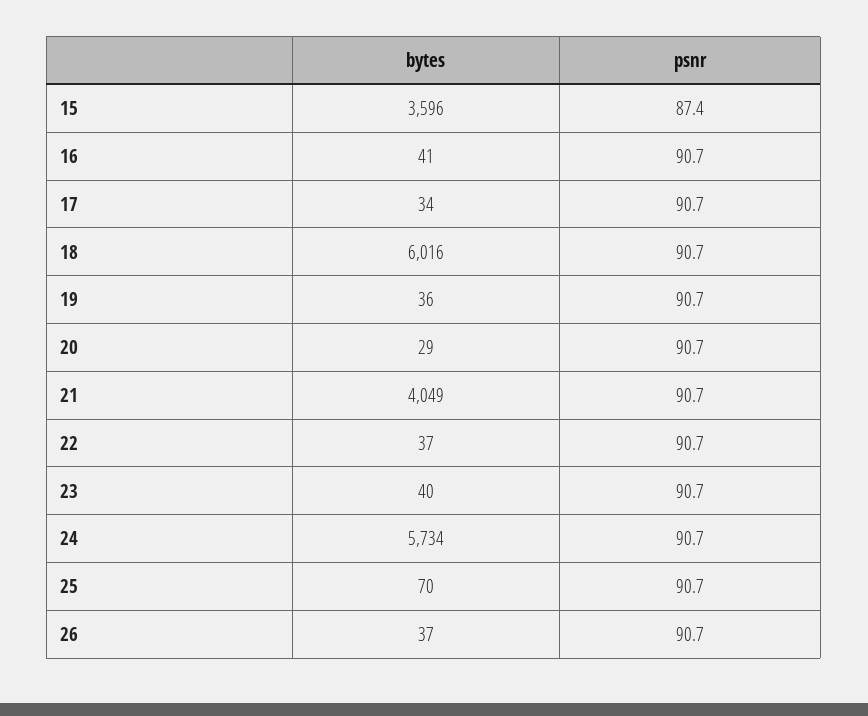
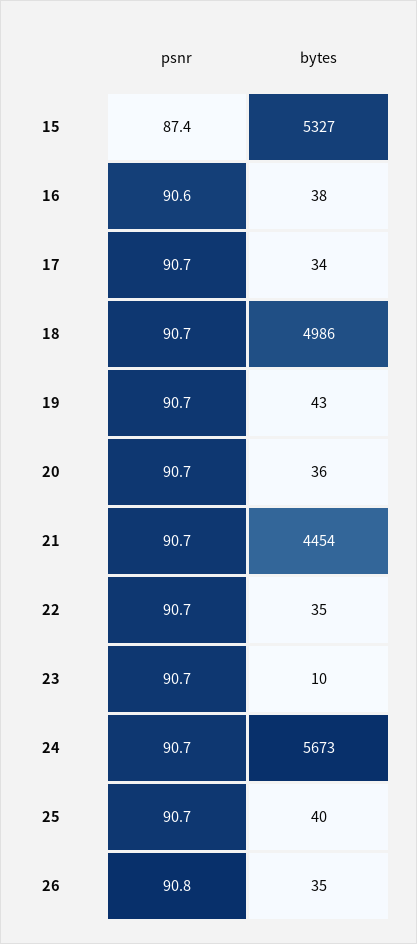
  {
    "bytes": {
-     "15": 3596,
+     "15": 5327,
-     "16": 41,
+     "16": 38,
      "17": 34,
-     "18": 6016,
+     "18": 4986,
-     "19": 36,
+     "19": 43,
-     "20": 29,
+     "20": 36,
-     "21": 4049,
+     "21": 4454,
-     "22": 37,
+     "22": 35,
-     "23": 40,
+     "23": 10,
-     "24": 5734,
+     "24": 5673,
-     "25": 70,
+     "25": 40,
-     "26": 37
+     "26": 35
    },
    "psnr": {
      "15": 87.4,
-     "16": 90.7,
+     "16": 90.6,
      "17": 90.7,
      "18": 90.7,
      "19": 90.7,
      "20": 90.7,
      "21": 90.7,
      "22": 90.7,
      "23": 90.7,
      "24": 90.7,
      "25": 90.7,
-     "26": 90.7
+     "26": 90.8
    }
  }

